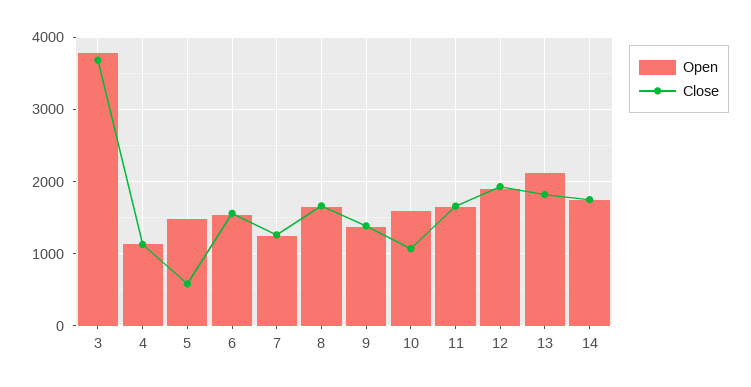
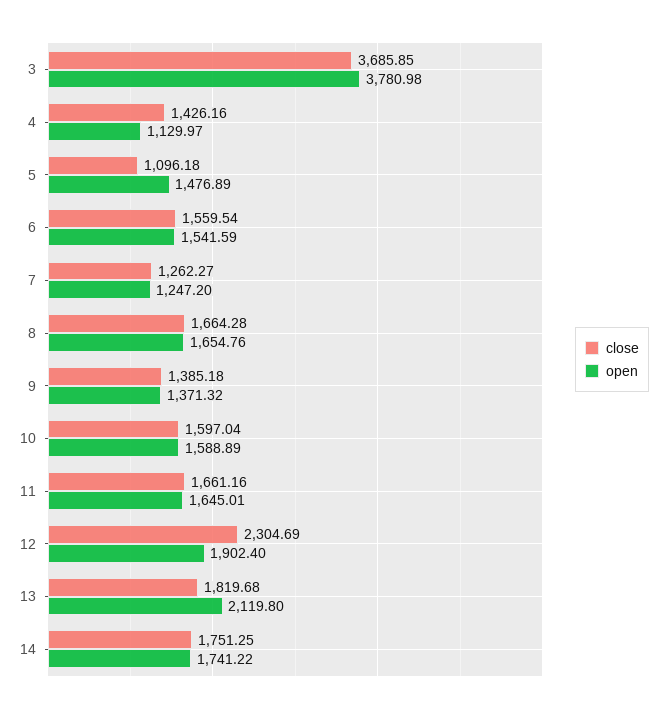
  {
    "Open": {
      "3": 3780.98,
      "4": 1129.97,
      "5": 1476.89,
      "6": 1541.59,
      "7": 1247.2,
      "8": 1654.76,
      "9": 1371.32,
      "10": 1588.89,
      "11": 1645.01,
      "12": 1902.4,
      "13": 2119.8,
      "14": 1741.22
    },
    "Close": {
      "3": 3685.85,
-     "4": 1100,
+     "4": 1426.16,
-     "5": 600,
+     "5": 1096.18,
      "6": 1559.54,
      "7": 1262.27,
      "8": 1664.28,
      "9": 1385.18,
-     "10": 1100,
+     "10": 1597.04,
      "11": 1661.16,
-     "12": 1900,
+     "12": 2304.69,
      "13": 1819.68,
      "14": 1751.25
    }
  }

